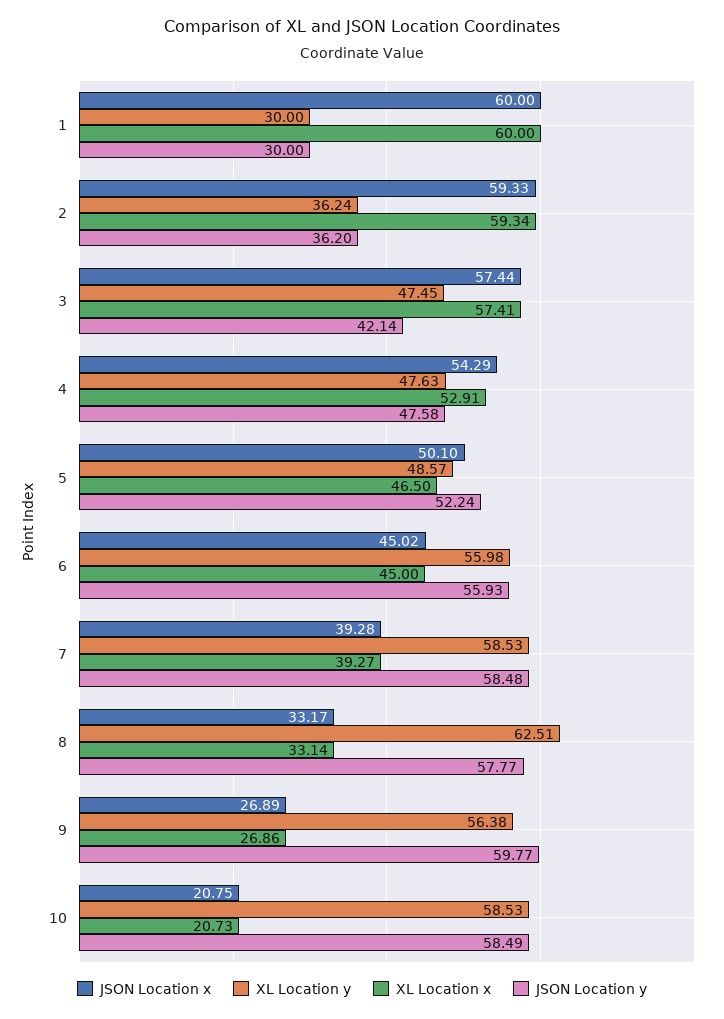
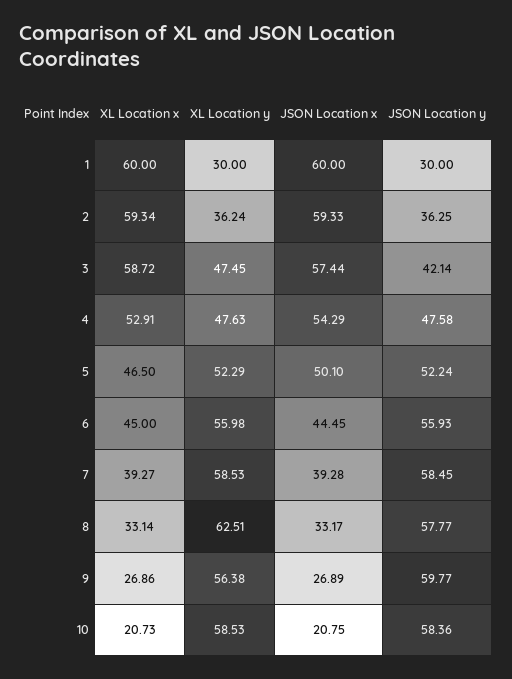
  {
    "JSON Location x": {
      "1": 60,
      "2": 59.33,
      "3": 57.44,
      "4": 54.29,
      "5": 50.1,
-     "6": 45.02,
+     "6": 44.45,
      "7": 39.28,
      "8": 33.17,
      "9": 26.89,
      "10": 20.75
    },
    "XL Location y": {
      "1": 30,
      "2": 36.24,
      "3": 47.45,
      "4": 47.63,
-     "5": 48.57,
+     "5": 52.29,
      "6": 55.98,
      "7": 58.53,
      "8": 62.51,
      "9": 56.38,
      "10": 58.53
    },
    "XL Location x": {
      "1": 60,
      "2": 59.34,
-     "3": 57.41,
+     "3": 58.72,
      "4": 52.91,
      "5": 46.5,
      "6": 45,
      "7": 39.27,
      "8": 33.14,
      "9": 26.86,
      "10": 20.73
    },
    "JSON Location y": {
      "1": 30,
-     "2": 36.2,
+     "2": 36.25,
      "3": 42.14,
      "4": 47.58,
      "5": 52.24,
      "6": 55.93,
-     "7": 58.48,
+     "7": 58.45,
      "8": 57.77,
      "9": 59.77,
-     "10": 58.49
+     "10": 58.36
    }
  }

